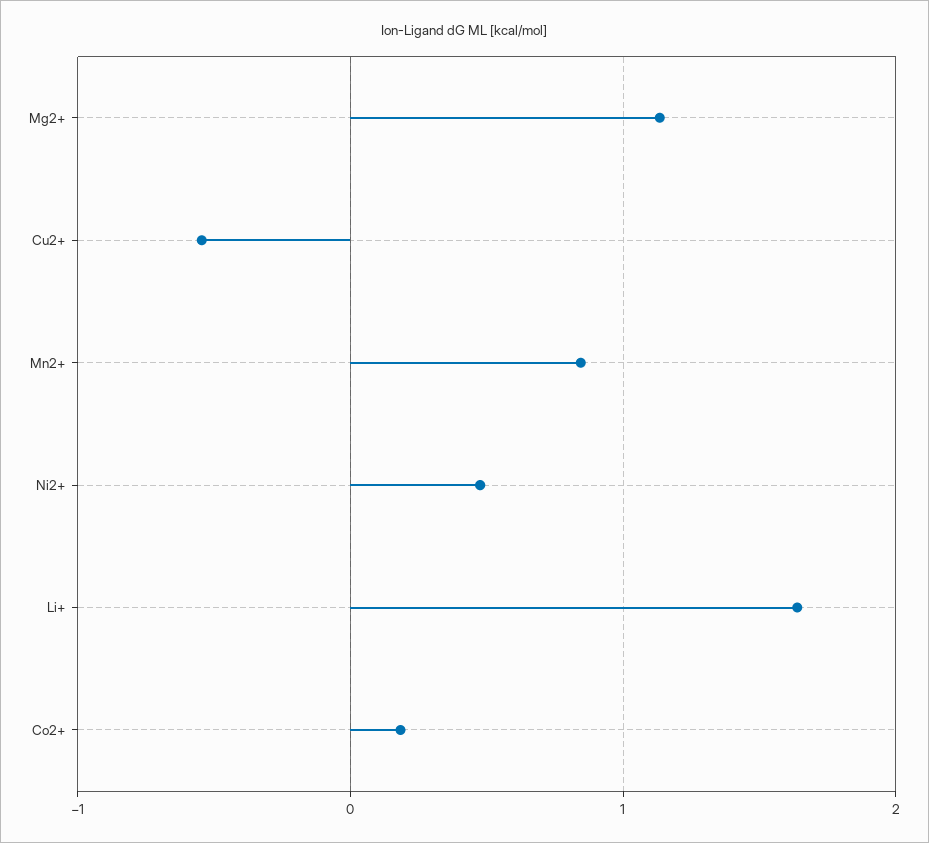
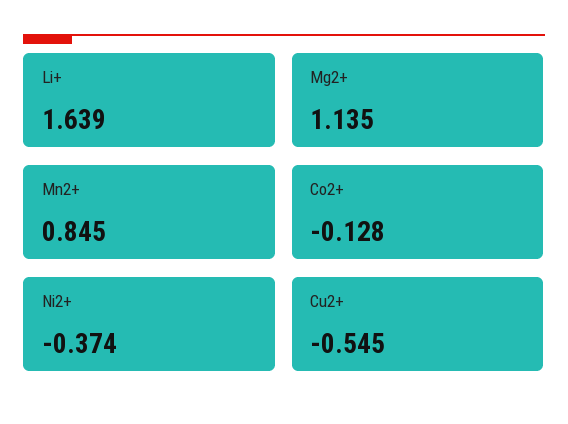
  {
    "Mg2+": 1.135,
    "Cu2+": -0.545,
    "Mn2+": 0.845,
-   "Ni2+": 0.5,
+   "Ni2+": -0.374,
    "Li+": 1.639,
-   "Co2+": 0.2
+   "Co2+": -0.128
  }

